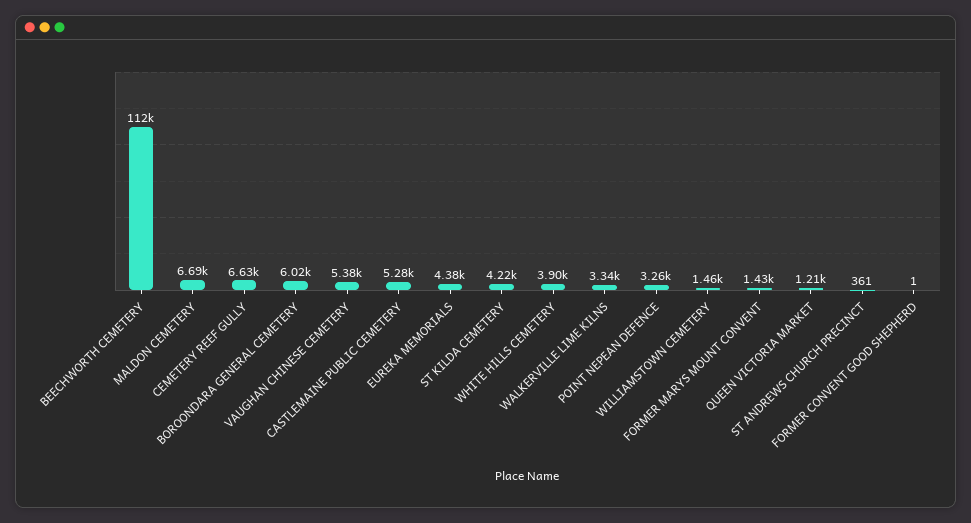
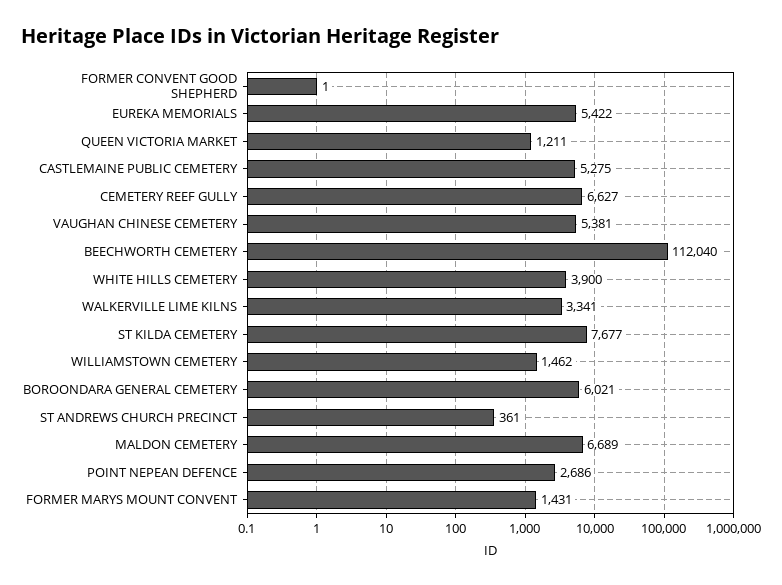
  {
    "BEECHWORTH CEMETERY": 112040,
    "MALDON CEMETERY": 6689,
    "CEMETERY REEF GULLY": 6627,
    "BOROONDARA GENERAL CEMETERY": 6021,
    "VAUGHAN CHINESE CEMETERY": 5381,
    "CASTLEMAINE PUBLIC CEMETERY": 5275,
-   "EUREKA MEMORIALS": 4380,
+   "EUREKA MEMORIALS": 5422,
-   "ST KILDA CEMETERY": 4220,
+   "ST KILDA CEMETERY": 7677,
    "WHITE HILLS CEMETERY": 3900,
    "WALKERVILLE LIME KILNS": 3341,
-   "POINT NEPEAN DEFENCE": 3260,
+   "POINT NEPEAN DEFENCE": 2686,
    "WILLIAMSTOWN CEMETERY": 1462,
    "FORMER MARYS MOUNT CONVENT": 1431,
    "QUEEN VICTORIA MARKET": 1211,
    "ST ANDREWS CHURCH PRECINCT": 361,
    "FORMER CONVENT GOOD SHEPHERD": 1
  }

